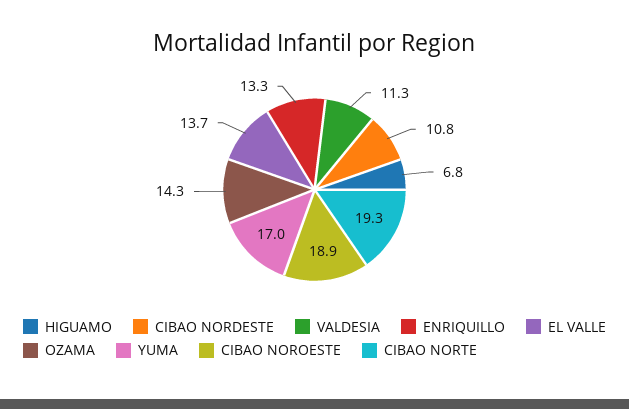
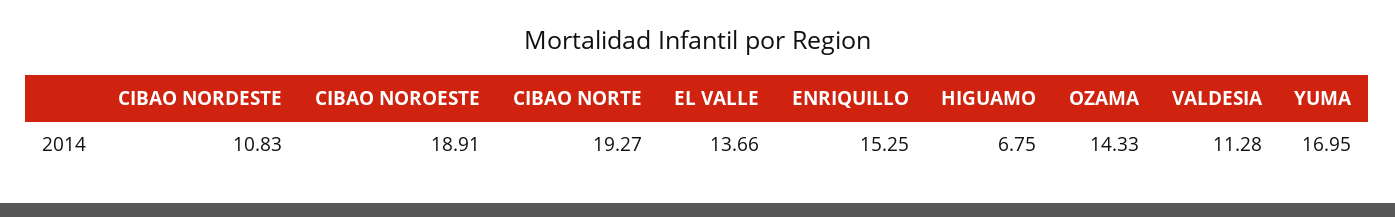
  {
    "HIGUAMO": 6.75,
    "CIBAO NORDESTE": 10.83,
    "VALDESIA": 11.28,
-   "ENRIQUILLO": 13.3,
+   "ENRIQUILLO": 15.25,
    "EL VALLE": 13.66,
    "OZAMA": 14.33,
    "YUMA": 16.95,
    "CIBAO NOROESTE": 18.91,
    "CIBAO NORTE": 19.27
  }

